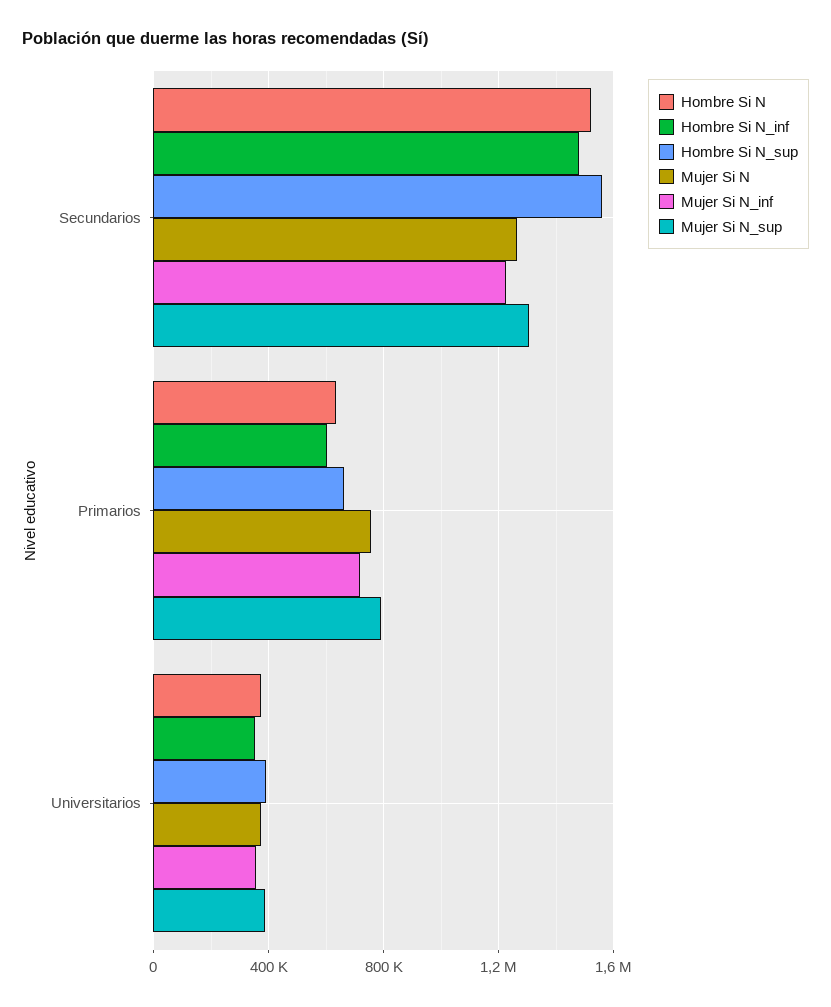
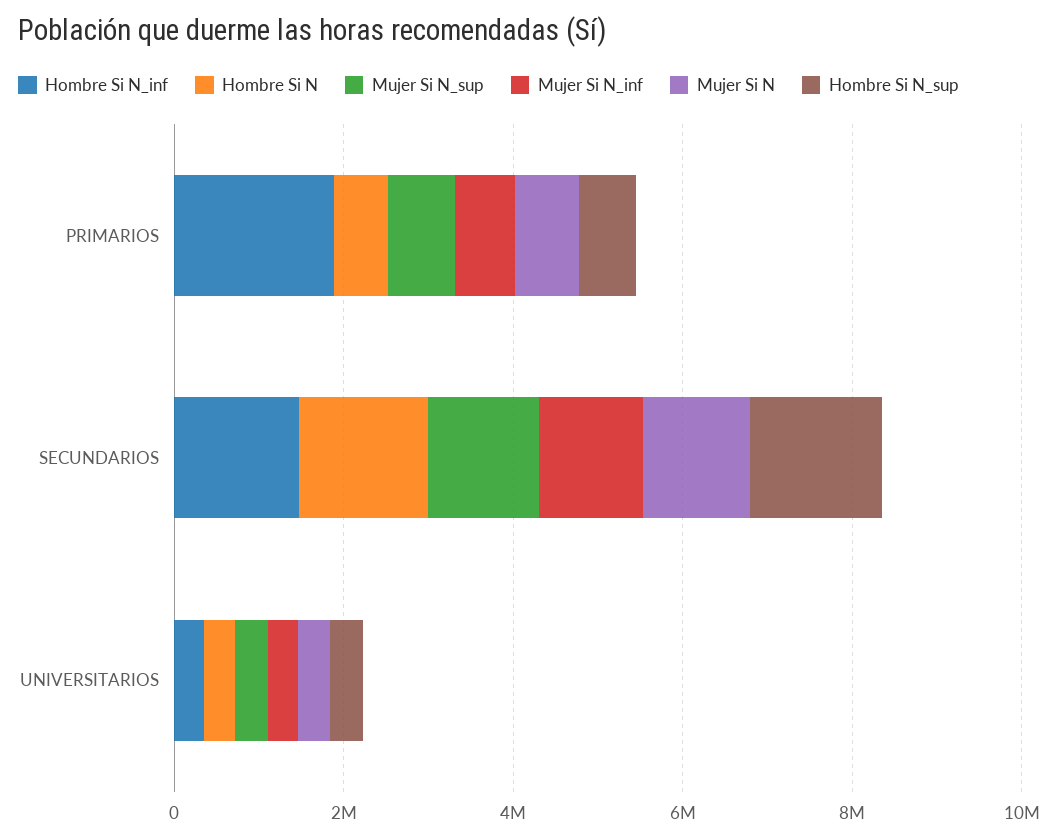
  {
    "Hombre Si N": {
      "Secundarios": 1500000,
      "Primarios": 650000,
      "Universitarios": 350000
    },
    "Hombre Si N_inf": {
      "Secundarios": 1500000,
-     "Primarios": 600000,
+     "Primarios": 2000000,
      "Universitarios": 350000
    },
    "Hombre Si N_sup": {
      "Secundarios": 1550000,
      "Primarios": 650000,
      "Universitarios": 400000
    },
    "Mujer Si N": {
      "Secundarios": 1250000,
      "Primarios": 750000,
      "Universitarios": 350000
    },
    "Mujer Si N_inf": {
      "Secundarios": 1250000,
      "Primarios": 700000,
      "Universitarios": 350000
    },
    "Mujer Si N_sup": {
      "Secundarios": 1300000,
      "Primarios": 800000,
      "Universitarios": 400000
    }
  }

